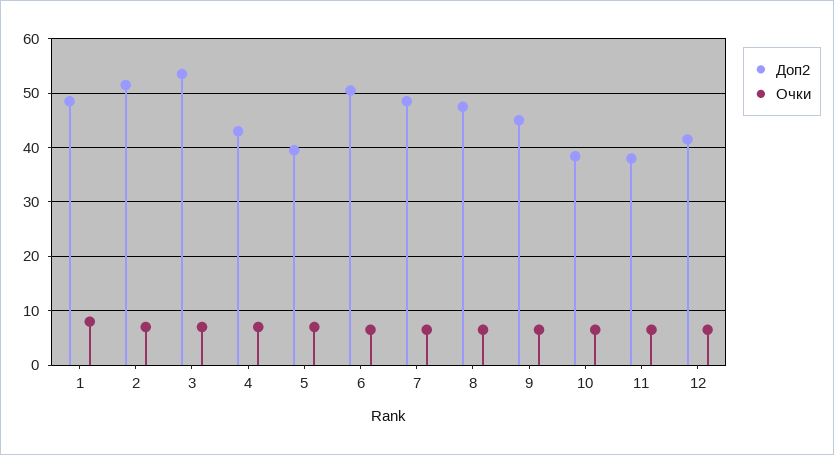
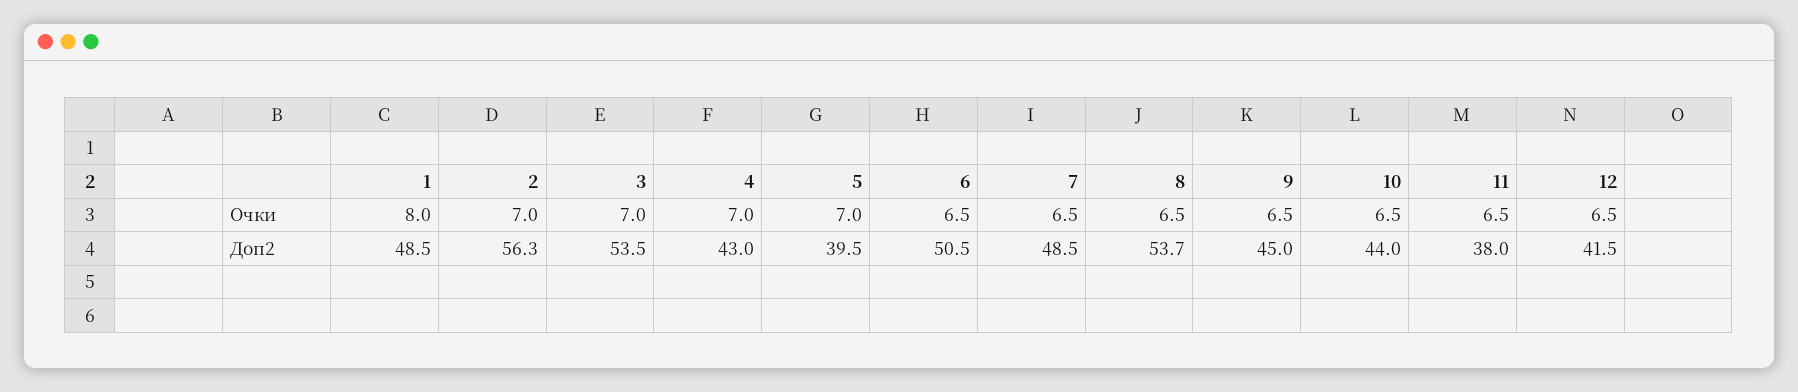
  {
    "Доп2": {
      "1": 48.5,
-     "2": 52,
+     "2": 56.3,
      "3": 53.5,
      "4": 43,
      "5": 39.5,
      "6": 50.5,
      "7": 48.5,
-     "8": 48,
+     "8": 53.7,
      "9": 45,
-     "10": 38,
+     "10": 44,
      "11": 38,
      "12": 41.5
    },
    "Очки": {
      "1": 8,
      "2": 7,
      "3": 7,
      "4": 7,
      "5": 7,
      "6": 6.5,
      "7": 6.5,
      "8": 6.5,
      "9": 6.5,
      "10": 6.5,
      "11": 6.5,
      "12": 6.5
    }
  }

